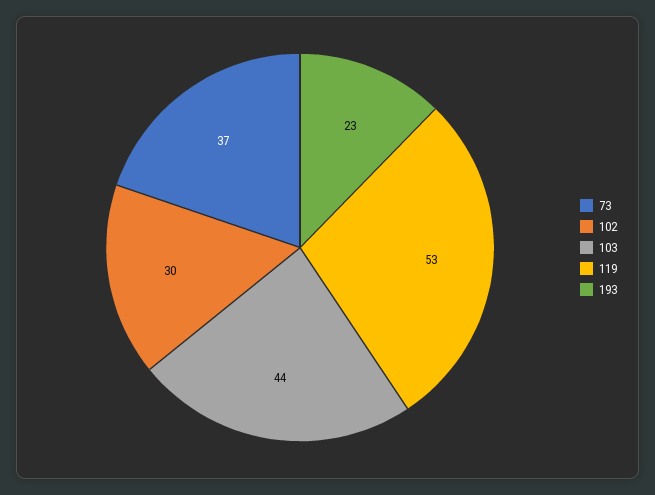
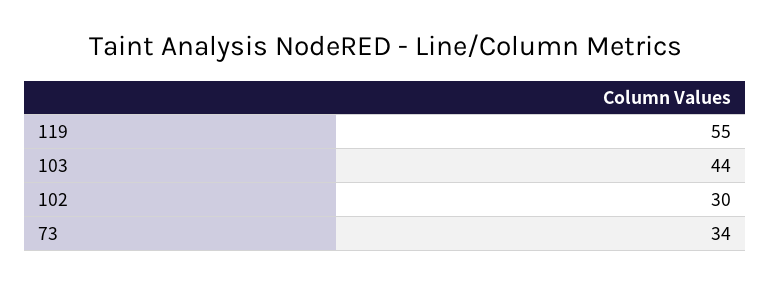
  {
-   "73": 37,
+   "73": 34,
    "102": 30,
    "103": 44,
-   "119": 53,
+   "119": 55
-   "193": 23
  }

